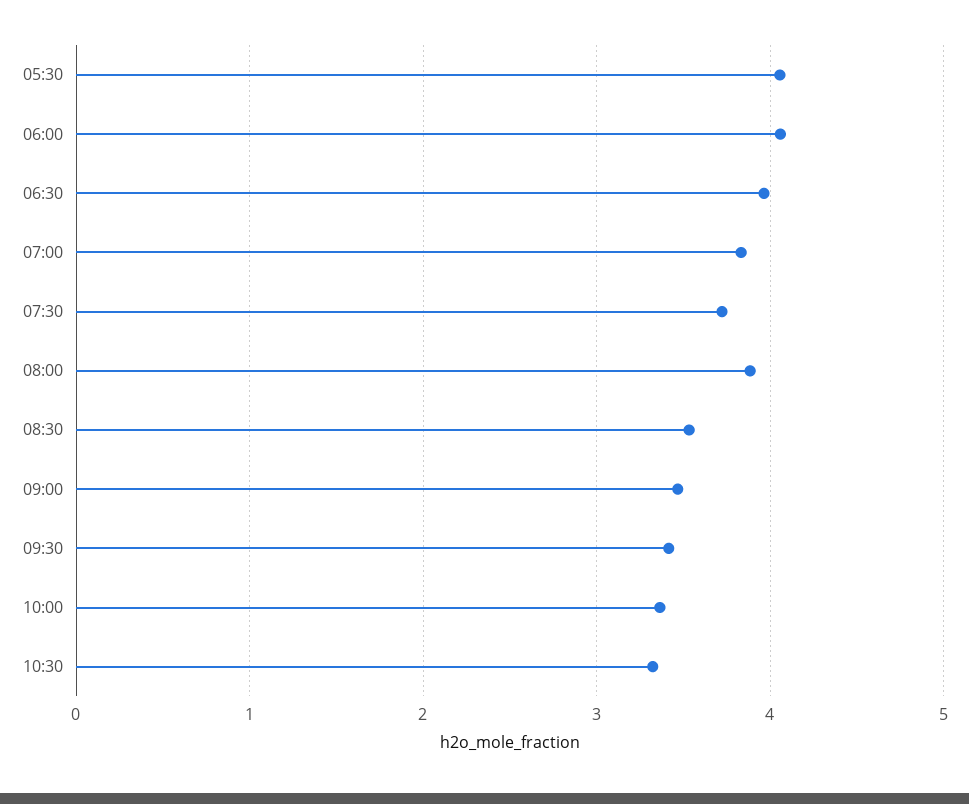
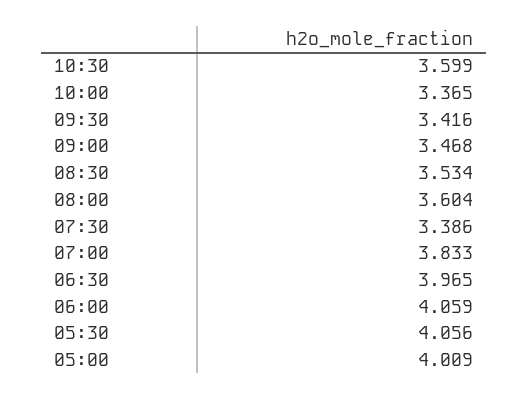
  {
    "05:30": 4.056,
    "06:00": 4.059,
    "06:30": 3.965,
    "07:00": 3.833,
-   "07:30": 3.7,
+   "07:30": 3.386,
-   "08:00": 3.9,
+   "08:00": 3.604,
    "08:30": 3.534,
    "09:00": 3.468,
    "09:30": 3.416,
    "10:00": 3.365,
-   "10:30": 3.3
+   "10:30": 3.599,
+   "05:00": 4.009
  }

